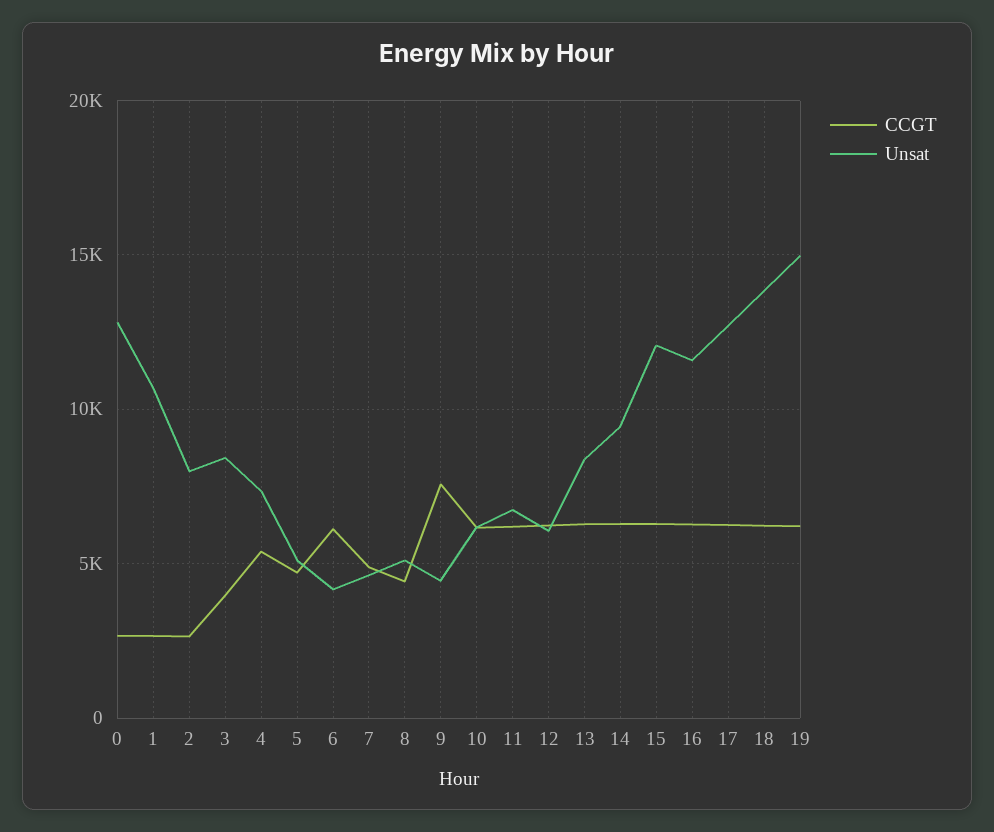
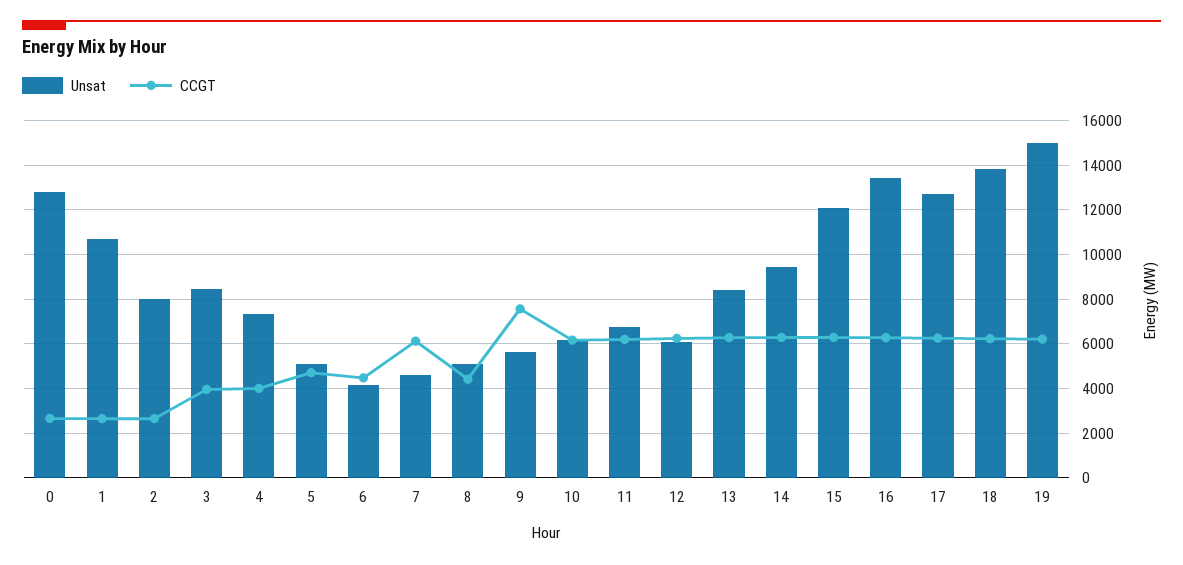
  {
    "CCGT": {
      "0": 2500,
      "1": 2500,
      "2": 2500,
      "3": 4000,
-     "4": 5500,
+     "4": 4000,
      "5": 4500,
-     "6": 6000,
+     "6": 4500,
-     "7": 5000,
+     "7": 6000,
      "8": 4500,
      "9": 7500,
      "10": 6000,
      "11": 6000,
      "12": 6000,
      "13": 6500,
      "14": 6500,
      "15": 6500,
      "16": 6500,
      "17": 6500,
      "18": 6000,
      "19": 6000
    },
    "Unsat": {
      "0": 13000,
      "1": 10500,
      "2": 8000,
      "3": 8500,
      "4": 7500,
      "5": 5000,
      "6": 4000,
      "7": 4500,
      "8": 5000,
-     "9": 4500,
+     "9": 5500,
      "10": 6000,
      "11": 7000,
      "12": 6000,
      "13": 8500,
      "14": 9500,
      "15": 12000,
-     "16": 11500,
+     "16": 13500,
      "17": 12500,
      "18": 14000,
      "19": 15000
    }
  }

